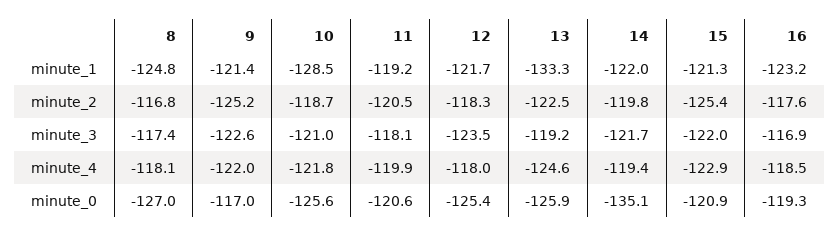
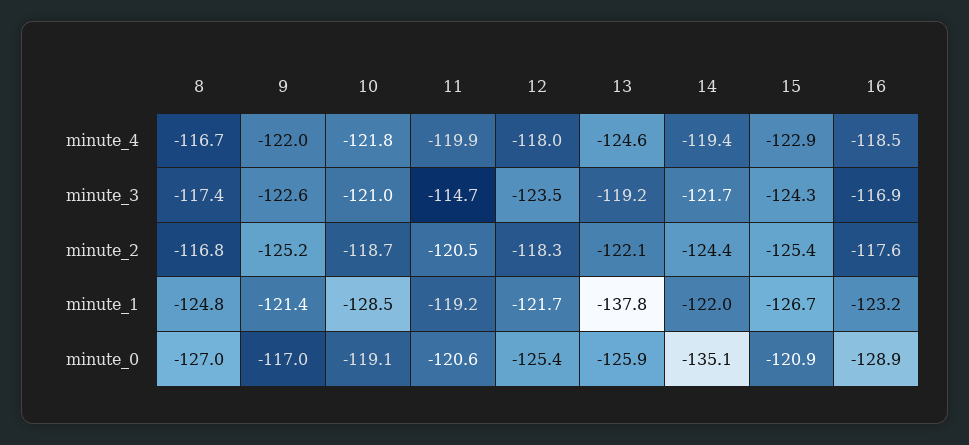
  {
    "8": {
      "minute_1": -124.8,
      "minute_2": -116.8,
      "minute_3": -117.4,
-     "minute_4": -118.1,
+     "minute_4": -116.7,
      "minute_0": -127
    },
    "9": {
      "minute_1": -121.4,
      "minute_2": -125.2,
      "minute_3": -122.6,
      "minute_4": -122,
      "minute_0": -117
    },
    "10": {
      "minute_1": -128.5,
      "minute_2": -118.7,
      "minute_3": -121,
      "minute_4": -121.8,
-     "minute_0": -125.6
+     "minute_0": -119.1
    },
    "11": {
      "minute_1": -119.2,
      "minute_2": -120.5,
-     "minute_3": -118.1,
+     "minute_3": -114.7,
      "minute_4": -119.9,
      "minute_0": -120.6
    },
    "12": {
      "minute_1": -121.7,
      "minute_2": -118.3,
      "minute_3": -123.5,
      "minute_4": -118,
      "minute_0": -125.4
    },
    "13": {
-     "minute_1": -133.3,
+     "minute_1": -137.8,
-     "minute_2": -122.5,
+     "minute_2": -122.1,
      "minute_3": -119.2,
      "minute_4": -124.6,
      "minute_0": -125.9
    },
    "14": {
      "minute_1": -122,
-     "minute_2": -119.8,
+     "minute_2": -124.4,
      "minute_3": -121.7,
      "minute_4": -119.4,
      "minute_0": -135.1
    },
    "15": {
-     "minute_1": -121.3,
+     "minute_1": -126.7,
      "minute_2": -125.4,
-     "minute_3": -122,
+     "minute_3": -124.3,
      "minute_4": -122.9,
      "minute_0": -120.9
    },
    "16": {
      "minute_1": -123.2,
      "minute_2": -117.6,
      "minute_3": -116.9,
      "minute_4": -118.5,
-     "minute_0": -119.3
+     "minute_0": -128.9
    }
  }

